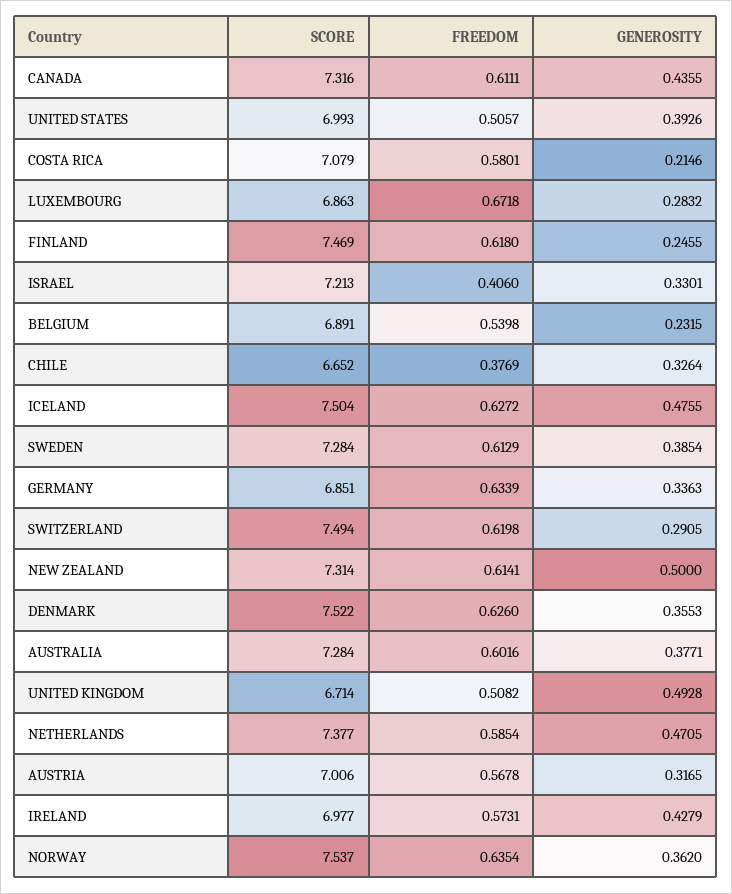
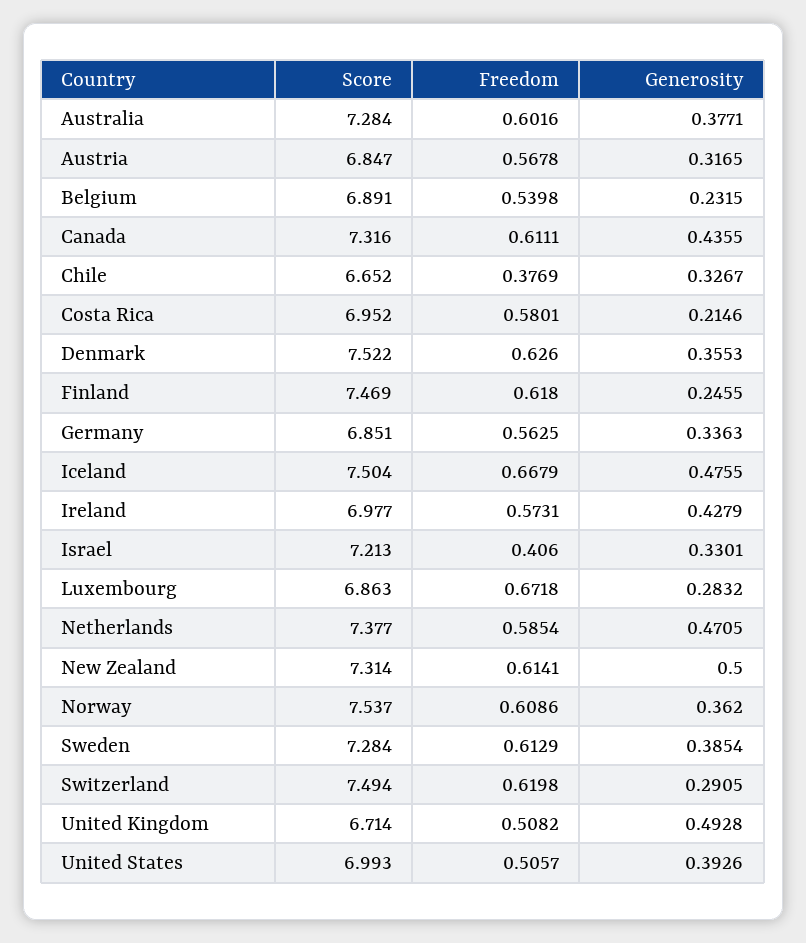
  {
    "SCORE": {
      "CANADA": 7.316,
      "UNITED STATES": 6.993,
-     "COSTA RICA": 7.079,
+     "COSTA RICA": 6.952,
      "LUXEMBOURG": 6.863,
      "FINLAND": 7.469,
      "ISRAEL": 7.213,
      "BELGIUM": 6.891,
      "CHILE": 6.652,
      "ICELAND": 7.504,
      "SWEDEN": 7.284,
      "GERMANY": 6.851,
      "SWITZERLAND": 7.494,
      "NEW ZEALAND": 7.314,
      "DENMARK": 7.522,
      "AUSTRALIA": 7.284,
      "UNITED KINGDOM": 6.714,
      "NETHERLANDS": 7.377,
-     "AUSTRIA": 7.006,
+     "AUSTRIA": 6.847,
      "IRELAND": 6.977,
      "NORWAY": 7.537
    },
    "FREEDOM": {
      "CANADA": 0.6111,
      "UNITED STATES": 0.5057,
      "COSTA RICA": 0.5801,
      "LUXEMBOURG": 0.6718,
      "FINLAND": 0.618,
      "ISRAEL": 0.406,
      "BELGIUM": 0.5398,
      "CHILE": 0.3769,
-     "ICELAND": 0.6272,
+     "ICELAND": 0.6679,
      "SWEDEN": 0.6129,
-     "GERMANY": 0.6339,
+     "GERMANY": 0.5625,
      "SWITZERLAND": 0.6198,
      "NEW ZEALAND": 0.6141,
      "DENMARK": 0.626,
      "AUSTRALIA": 0.6016,
      "UNITED KINGDOM": 0.5082,
      "NETHERLANDS": 0.5854,
      "AUSTRIA": 0.5678,
      "IRELAND": 0.5731,
-     "NORWAY": 0.6354
+     "NORWAY": 0.6086
    },
    "GENEROSITY": {
      "CANADA": 0.4355,
      "UNITED STATES": 0.3926,
      "COSTA RICA": 0.2146,
      "LUXEMBOURG": 0.2832,
      "FINLAND": 0.2455,
      "ISRAEL": 0.3301,
      "BELGIUM": 0.2315,
-     "CHILE": 0.3264,
+     "CHILE": 0.3267,
      "ICELAND": 0.4755,
      "SWEDEN": 0.3854,
      "GERMANY": 0.3363,
      "SWITZERLAND": 0.2905,
      "NEW ZEALAND": 0.5,
      "DENMARK": 0.3553,
      "AUSTRALIA": 0.3771,
      "UNITED KINGDOM": 0.4928,
      "NETHERLANDS": 0.4705,
      "AUSTRIA": 0.3165,
      "IRELAND": 0.4279,
      "NORWAY": 0.362
    }
  }

